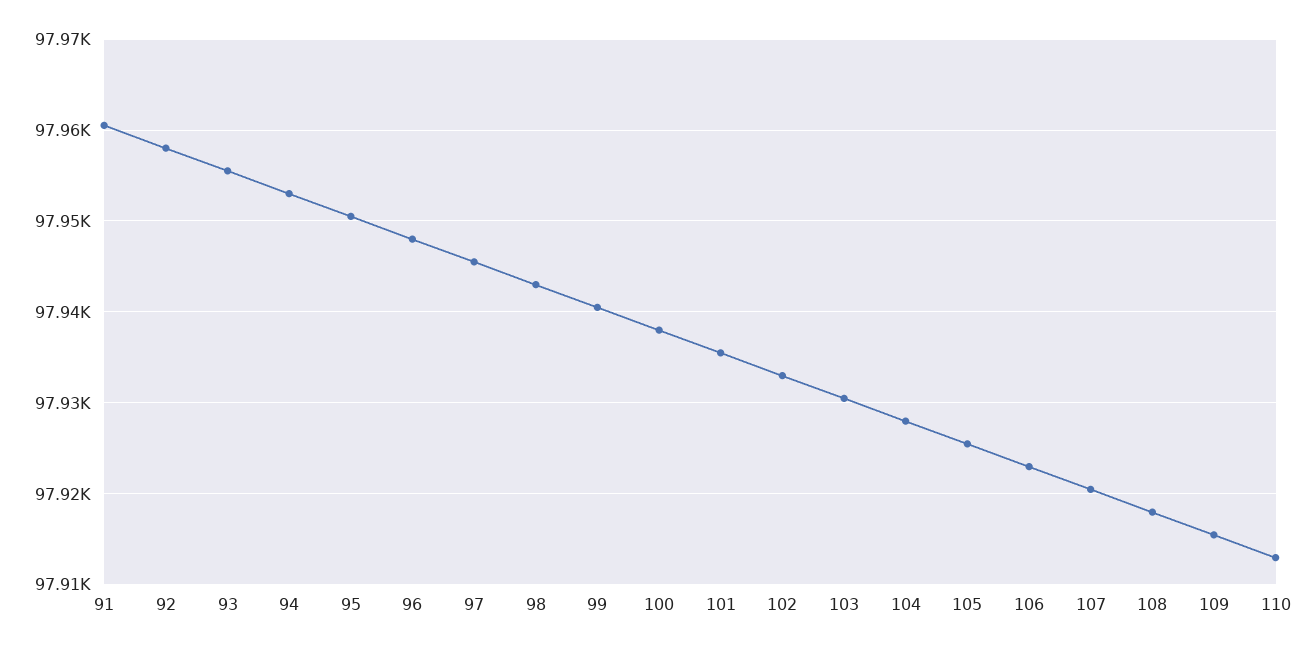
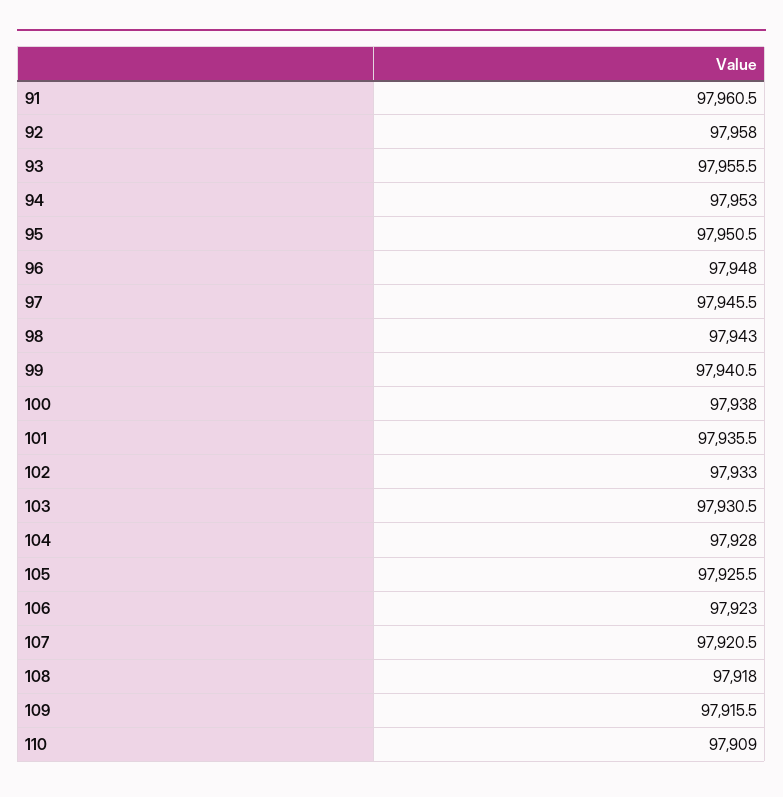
  {
    "91": 97960.5,
    "92": 97958,
    "93": 97955.5,
    "94": 97953,
    "95": 97950.5,
    "96": 97948,
    "97": 97945.5,
    "98": 97943,
    "99": 97940.5,
    "100": 97938,
    "101": 97935.5,
    "102": 97933,
    "103": 97930.5,
    "104": 97928,
    "105": 97925.5,
    "106": 97923,
    "107": 97920.5,
    "108": 97918,
    "109": 97915.5,
-   "110": 97913
+   "110": 97909
  }

